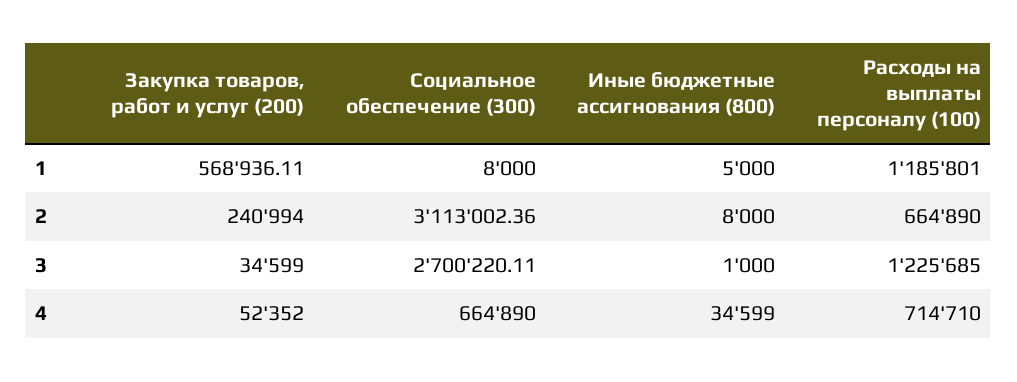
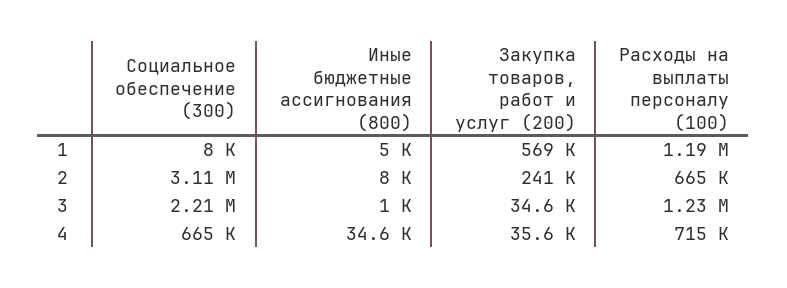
  {
    "Закупка товаров, работ и услуг (200)": {
      "1": 568936.11,
      "2": 240994,
      "3": 34599,
-     "4": 52352
+     "4": 35600
    },
    "Социальное обеспечение (300)": {
      "1": 8000,
      "2": 3113002.36,
-     "3": 2700220.11,
+     "3": 2210000,
      "4": 664890
    },
    "Иные бюджетные ассигнования (800)": {
      "1": 5000,
      "2": 8000,
      "3": 1000,
      "4": 34599
    },
    "Расходы на выплаты персоналу (100)": {
      "1": 1185801,
      "2": 664890,
      "3": 1225685,
      "4": 714710
    }
  }

